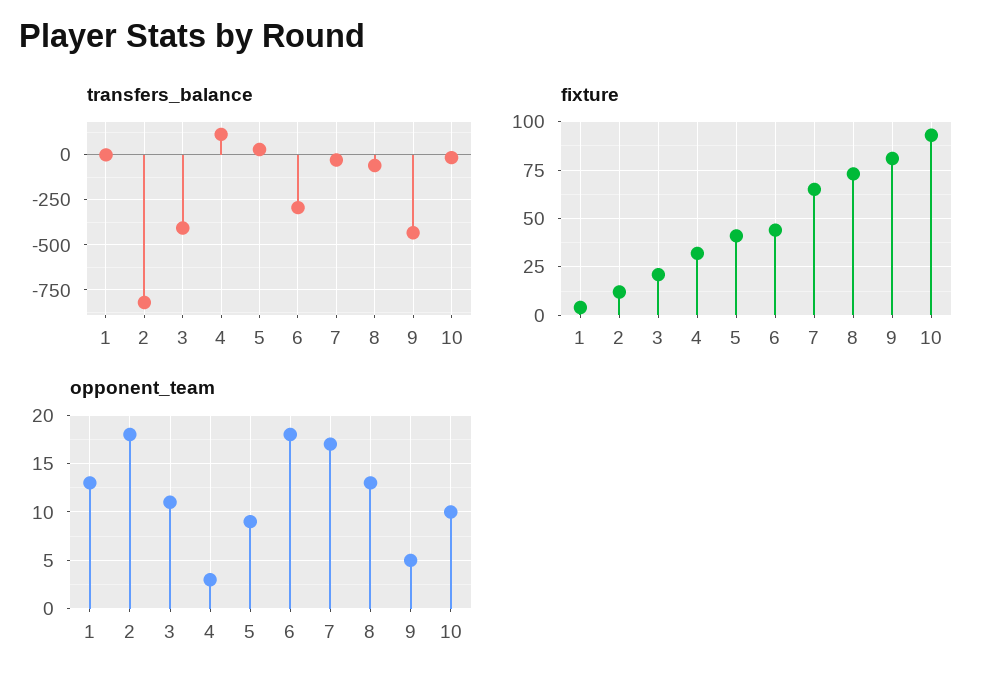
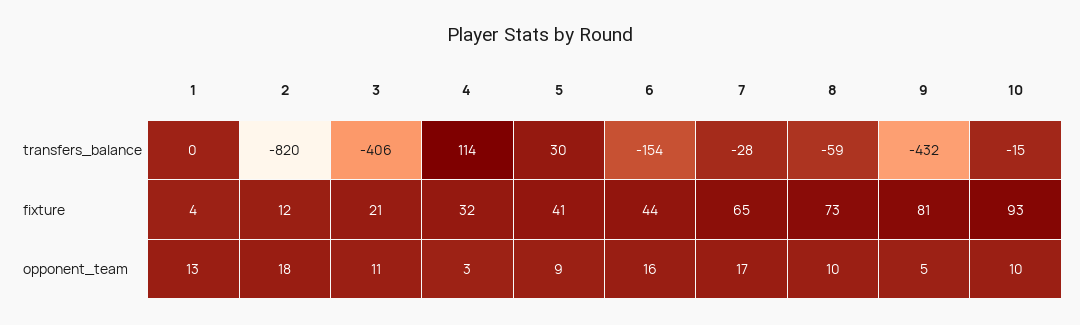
  {
    "transfers_balance": {
      "1": 0,
      "2": -820,
      "3": -406,
      "4": 114,
      "5": 30,
-     "6": -300,
+     "6": -154,
      "7": -28,
      "8": -59,
      "9": -432,
      "10": -15
    },
    "fixture": {
      "1": 4,
      "2": 12,
      "3": 21,
      "4": 32,
      "5": 41,
      "6": 44,
      "7": 65,
      "8": 73,
      "9": 81,
      "10": 93
    },
    "opponent_team": {
      "1": 13,
      "2": 18,
      "3": 11,
      "4": 3,
      "5": 9,
-     "6": 18,
+     "6": 16,
      "7": 17,
-     "8": 13,
+     "8": 10,
      "9": 5,
      "10": 10
    }
  }

